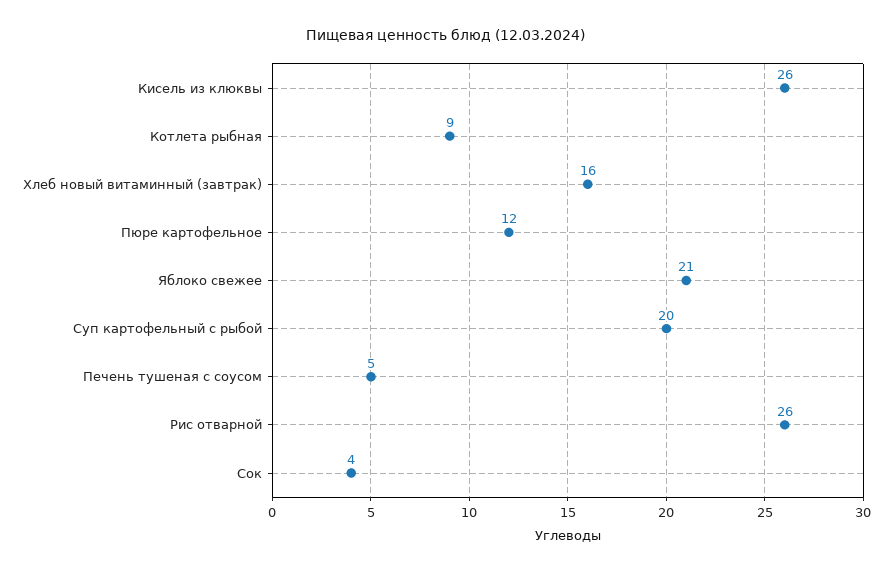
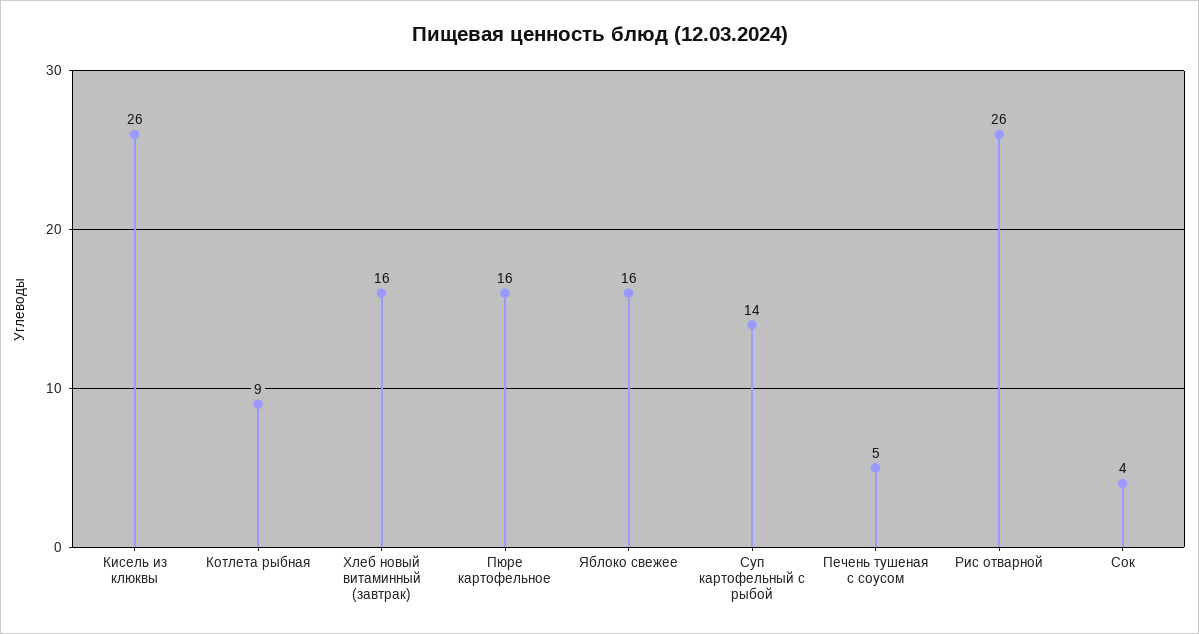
  {
    "Кисель из клюквы": 26,
    "Котлета рыбная": 9,
    "Хлеб новый витаминный (завтрак)": 16,
-   "Пюре картофельное": 12,
+   "Пюре картофельное": 16,
-   "Яблоко свежее": 21,
+   "Яблоко свежее": 16,
-   "Суп картофельный с рыбой": 20,
+   "Суп картофельный с рыбой": 14,
    "Печень тушеная с соусом": 5,
    "Рис отварной": 26,
    "Сок": 4
  }

